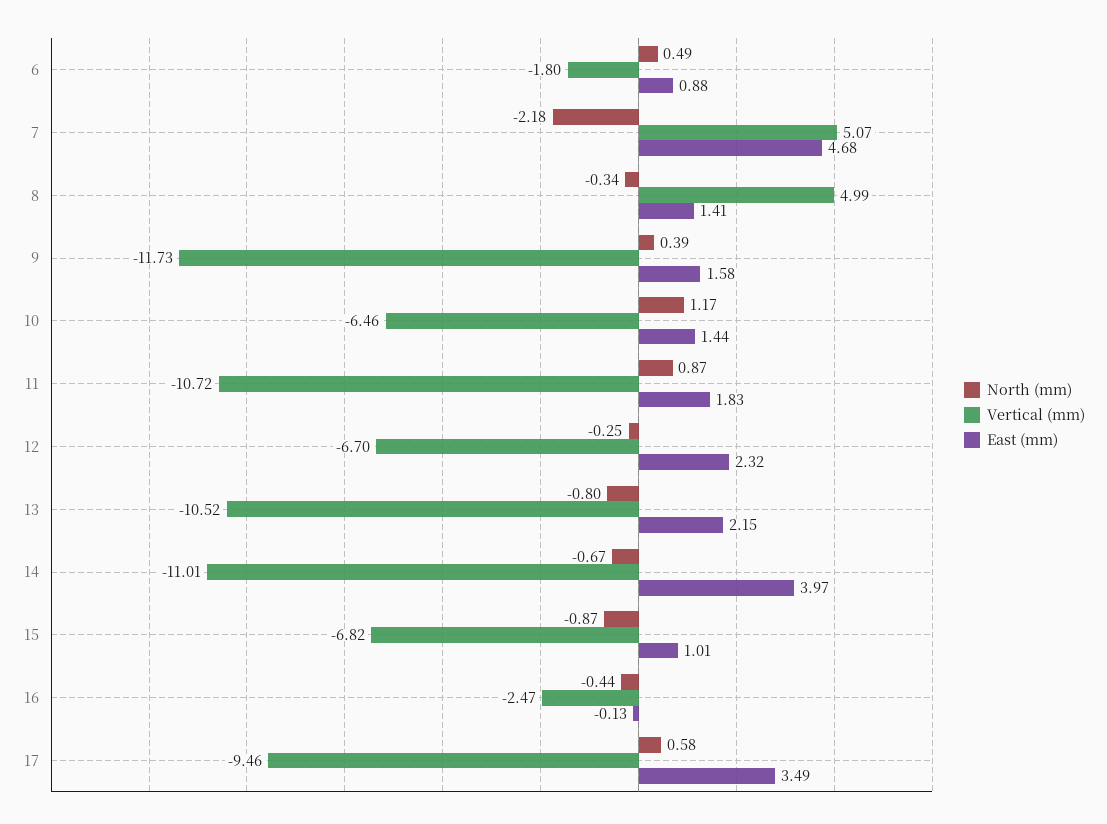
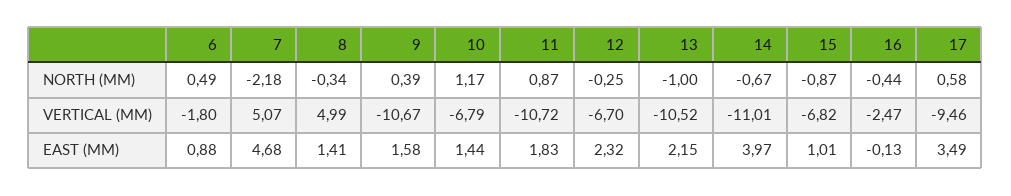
  {
    "North (mm)": {
      "6": 0.49,
      "7": -2.18,
      "8": -0.34,
      "9": 0.39,
      "10": 1.17,
      "11": 0.87,
      "12": -0.25,
-     "13": -0.8,
+     "13": -1,
      "14": -0.67,
      "15": -0.87,
      "16": -0.44,
      "17": 0.58
    },
    "Vertical (mm)": {
      "6": -1.8,
      "7": 5.07,
      "8": 4.99,
-     "9": -11.73,
+     "9": -10.67,
-     "10": -6.46,
+     "10": -6.79,
      "11": -10.72,
      "12": -6.7,
      "13": -10.52,
      "14": -11.01,
      "15": -6.82,
      "16": -2.47,
      "17": -9.46
    },
    "East (mm)": {
      "6": 0.88,
      "7": 4.68,
      "8": 1.41,
      "9": 1.58,
      "10": 1.44,
      "11": 1.83,
      "12": 2.32,
      "13": 2.15,
      "14": 3.97,
      "15": 1.01,
      "16": -0.13,
      "17": 3.49
    }
  }

